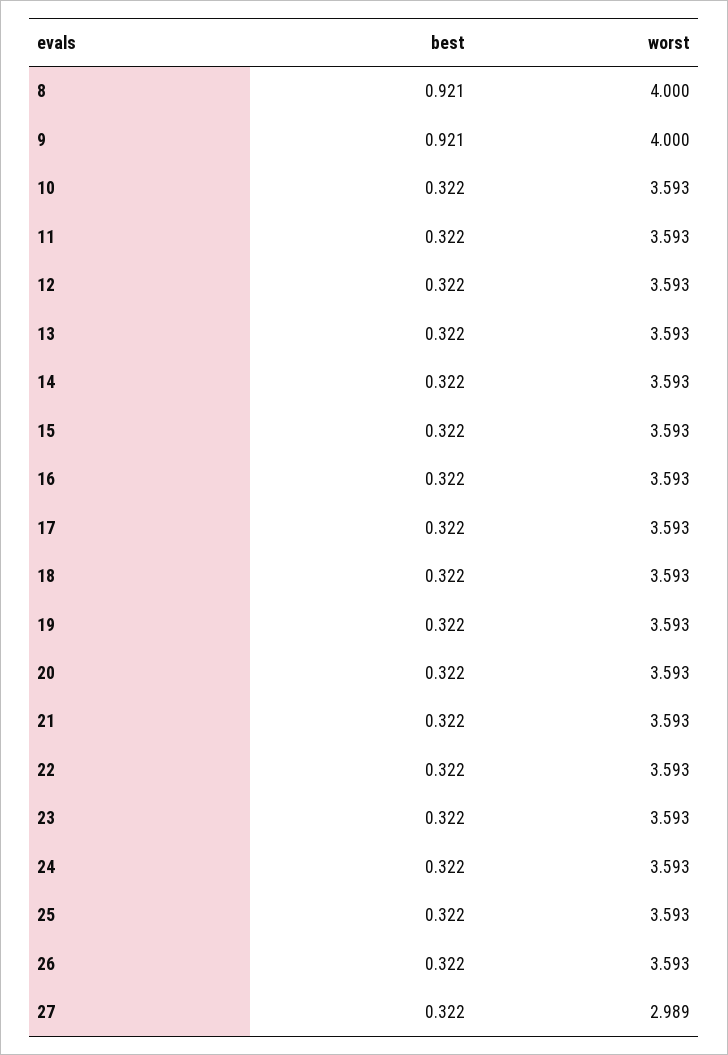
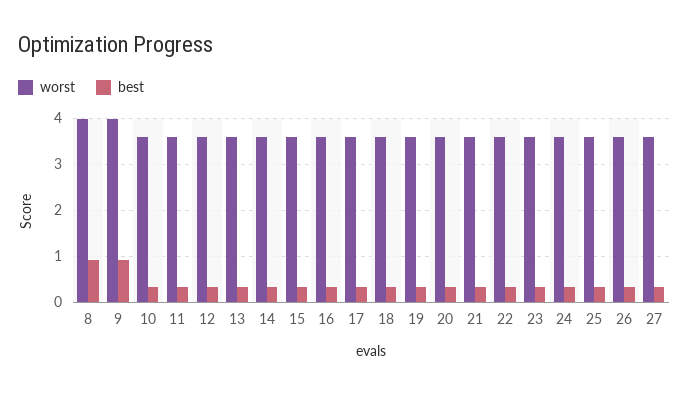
  {
    "best": {
      "8": 0.921,
      "9": 0.921,
      "10": 0.322,
      "11": 0.322,
      "12": 0.322,
      "13": 0.322,
      "14": 0.322,
      "15": 0.322,
      "16": 0.322,
      "17": 0.322,
      "18": 0.322,
      "19": 0.322,
      "20": 0.322,
      "21": 0.322,
      "22": 0.322,
      "23": 0.322,
      "24": 0.322,
      "25": 0.322,
      "26": 0.322,
      "27": 0.322
    },
    "worst": {
      "8": 4,
      "9": 4,
      "10": 3.593,
      "11": 3.593,
      "12": 3.593,
      "13": 3.593,
      "14": 3.593,
      "15": 3.593,
      "16": 3.593,
      "17": 3.593,
      "18": 3.593,
      "19": 3.593,
      "20": 3.593,
      "21": 3.593,
      "22": 3.593,
      "23": 3.593,
      "24": 3.593,
      "25": 3.593,
      "26": 3.593,
-     "27": 2.989
+     "27": 3.6
    }
  }

